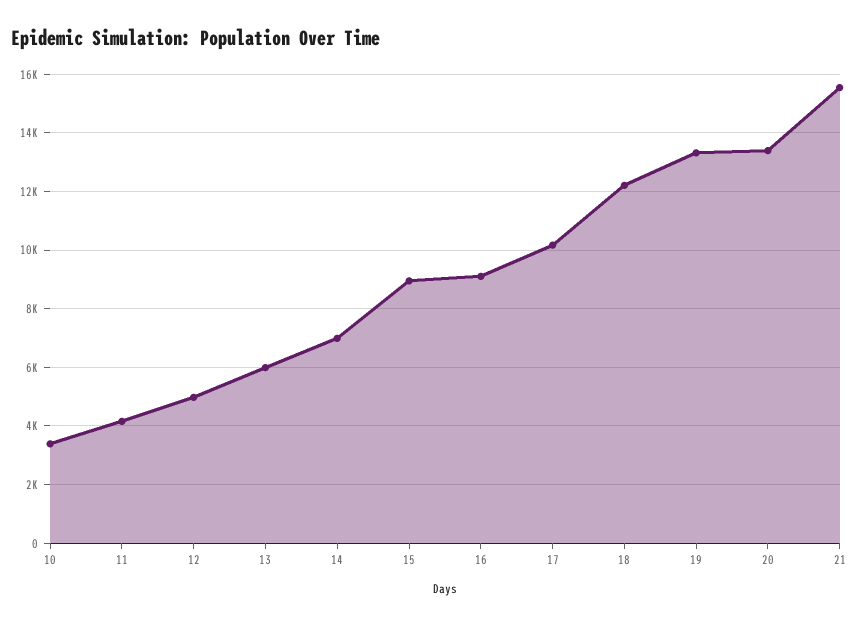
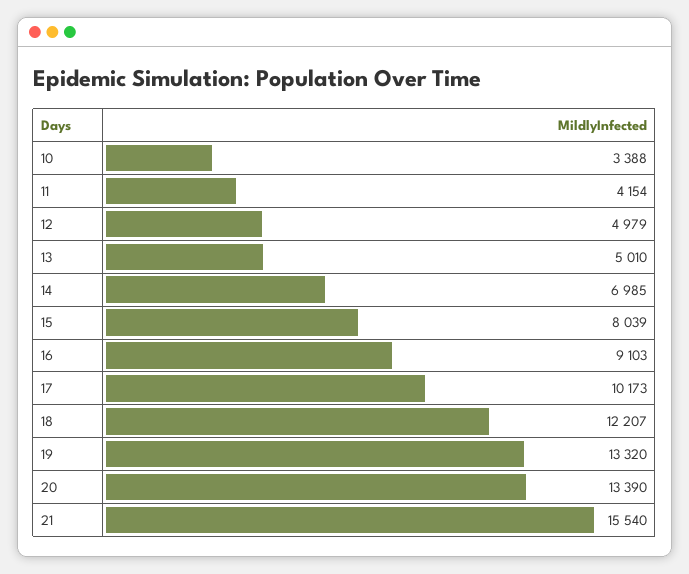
  {
    "10": 3388,
    "11": 4154,
    "12": 4979,
-   "13": 6000,
+   "13": 5010,
    "14": 6985,
-   "15": 9000,
+   "15": 8039,
    "16": 9103,
    "17": 10173,
    "18": 12207,
    "19": 13320,
    "20": 13390,
    "21": 15540
  }

